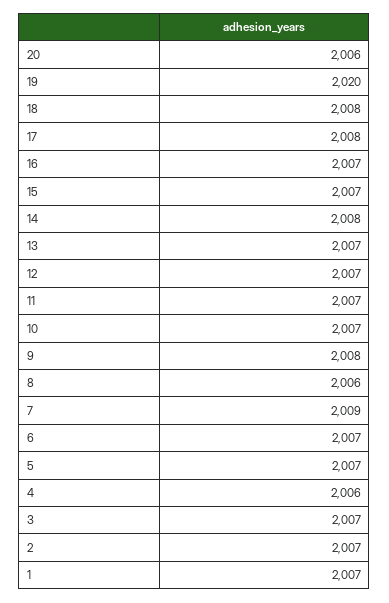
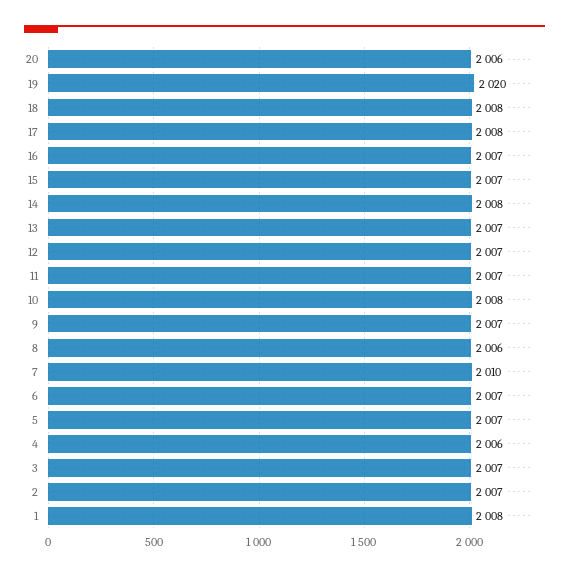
  {
    "20": 2006,
    "19": 2020,
    "18": 2008,
    "17": 2008,
    "16": 2007,
    "15": 2007,
    "14": 2008,
    "13": 2007,
    "12": 2007,
    "11": 2007,
-   "10": 2007,
+   "10": 2008,
-   "9": 2008,
+   "9": 2007,
    "8": 2006,
-   "7": 2009,
+   "7": 2010,
    "6": 2007,
    "5": 2007,
    "4": 2006,
    "3": 2007,
    "2": 2007,
-   "1": 2007
+   "1": 2008
  }

